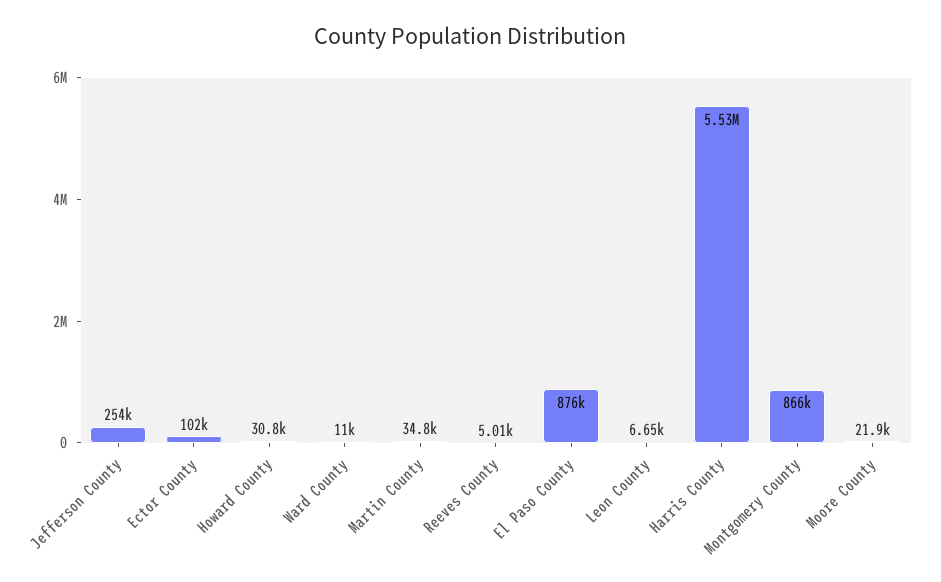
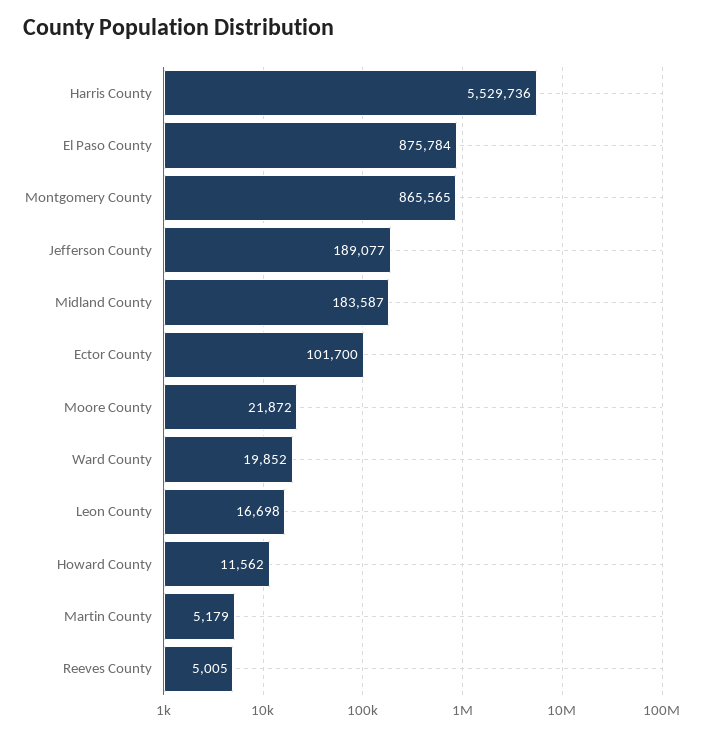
  {
-   "Jefferson County": 254000,
+   "Jefferson County": 189077,
    "Ector County": 101700,
-   "Howard County": 30800,
+   "Howard County": 11562,
-   "Ward County": 11000,
+   "Ward County": 19852,
-   "Martin County": 34800,
+   "Martin County": 5179,
    "Reeves County": 5005,
    "El Paso County": 875784,
-   "Leon County": 6650,
+   "Leon County": 16698,
    "Harris County": 5529736,
    "Montgomery County": 865565,
-   "Moore County": 21872
+   "Moore County": 21872,
+   "Midland County": 183587
  }

